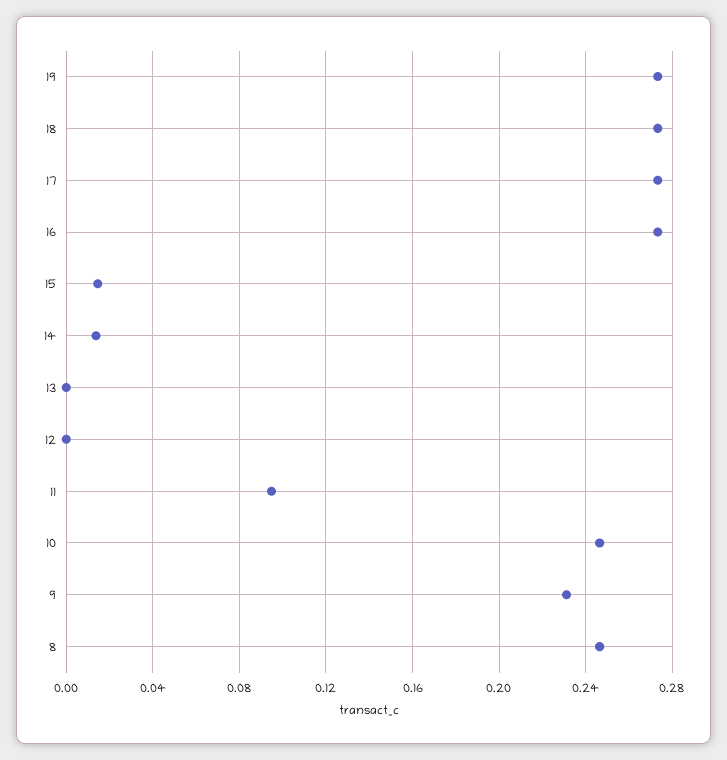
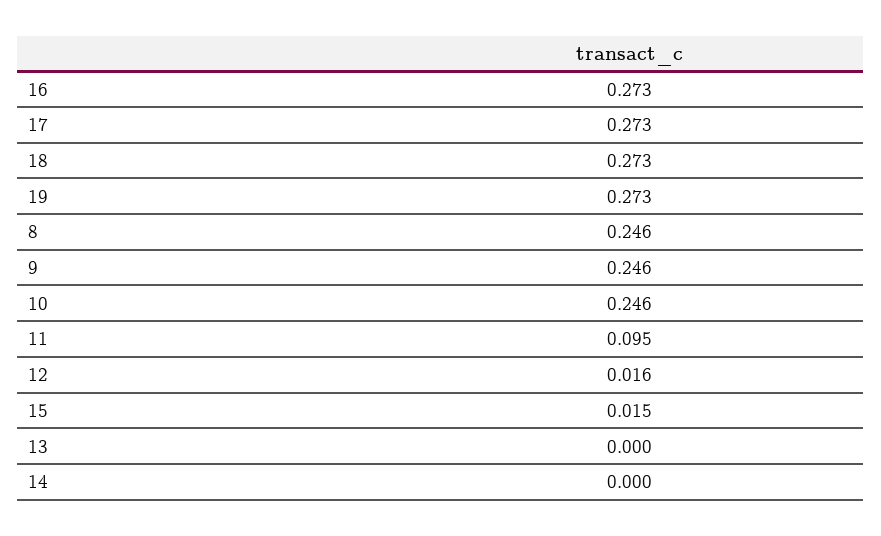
  {
    "19": 0.273,
    "18": 0.273,
    "17": 0.273,
    "16": 0.273,
    "15": 0.015,
-   "14": 0.015,
+   "14": 0,
    "13": 0,
-   "12": 0,
+   "12": 0.016,
    "11": 0.095,
    "10": 0.246,
-   "9": 0.23,
+   "9": 0.246,
    "8": 0.246
  }

